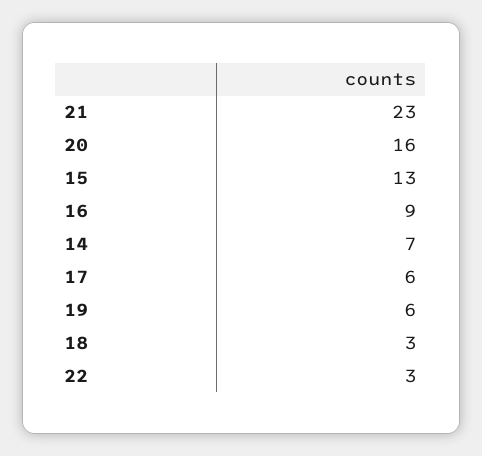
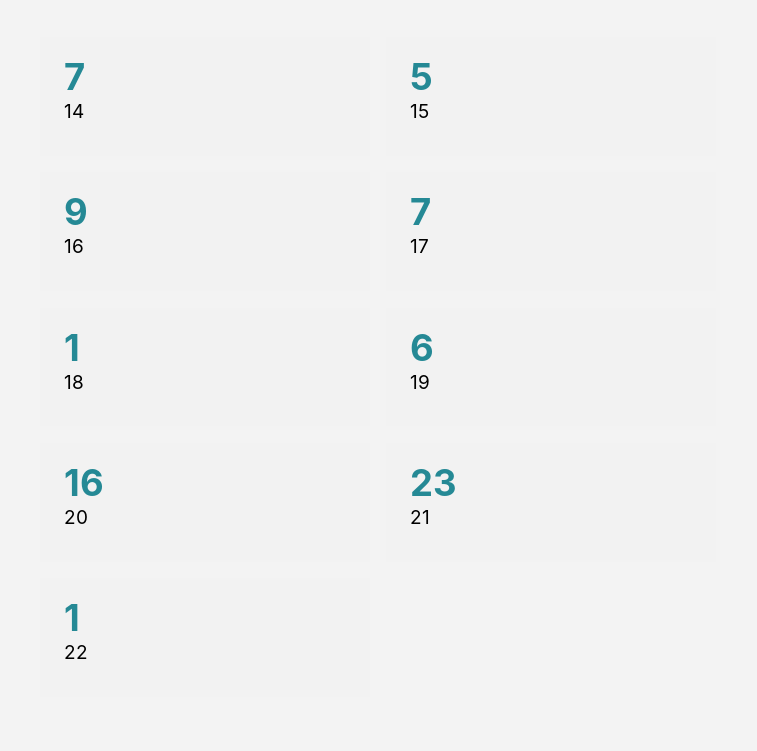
  {
    "21": 23,
    "20": 16,
-   "15": 13,
+   "15": 5,
    "16": 9,
    "14": 7,
-   "17": 6,
+   "17": 7,
    "19": 6,
-   "18": 3,
+   "18": 1,
-   "22": 3
+   "22": 1
  }

